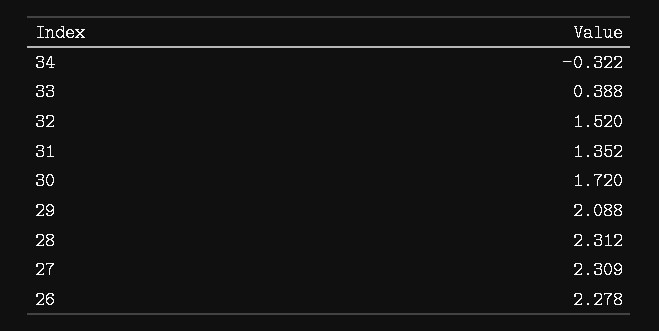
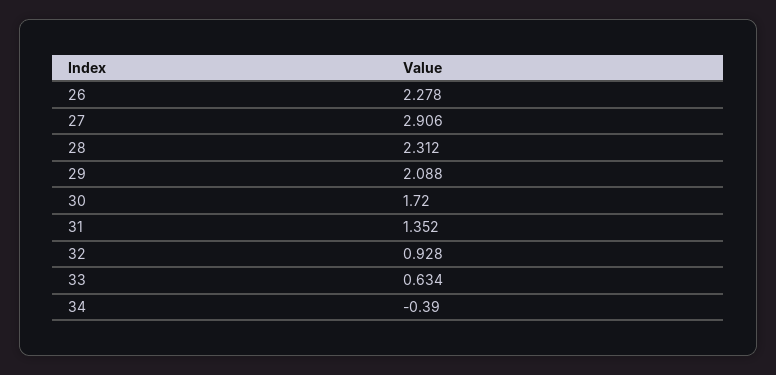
  {
-   "34": -0.322,
+   "34": -0.39,
-   "33": 0.388,
+   "33": 0.634,
-   "32": 1.52,
+   "32": 0.928,
    "31": 1.352,
    "30": 1.72,
    "29": 2.088,
    "28": 2.312,
-   "27": 2.309,
+   "27": 2.906,
    "26": 2.278
  }

